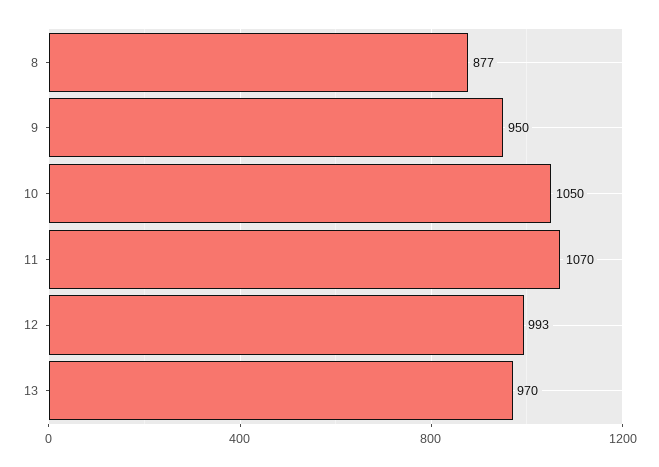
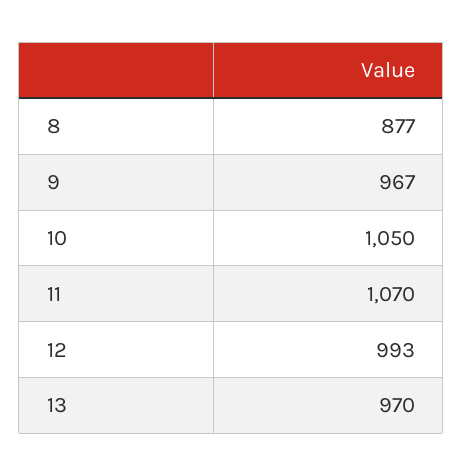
  {
    "8": 877,
-   "9": 950,
+   "9": 967,
    "10": 1050,
    "11": 1070,
    "12": 993,
    "13": 970
  }

